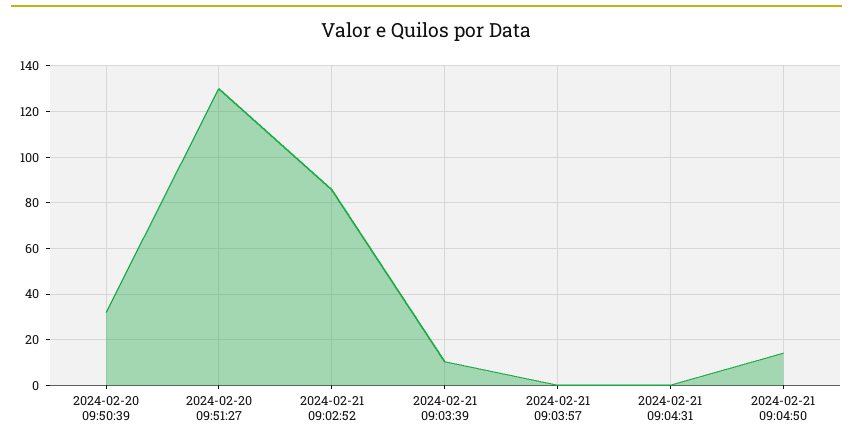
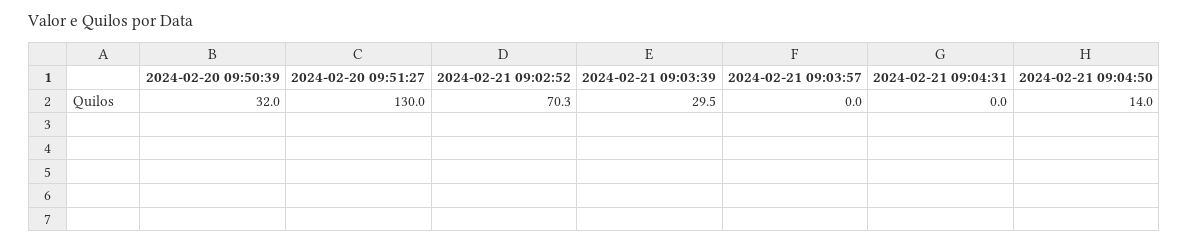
  {
    "2024-02-20 09:50:39": 32,
    "2024-02-20 09:51:27": 130,
-   "2024-02-21 09:02:52": 85,
+   "2024-02-21 09:02:52": 70.3,
-   "2024-02-21 09:03:39": 10,
+   "2024-02-21 09:03:39": 29.5,
    "2024-02-21 09:03:57": 0,
    "2024-02-21 09:04:31": 0,
    "2024-02-21 09:04:50": 14
  }

